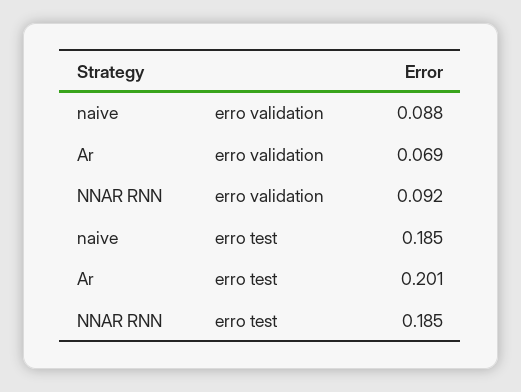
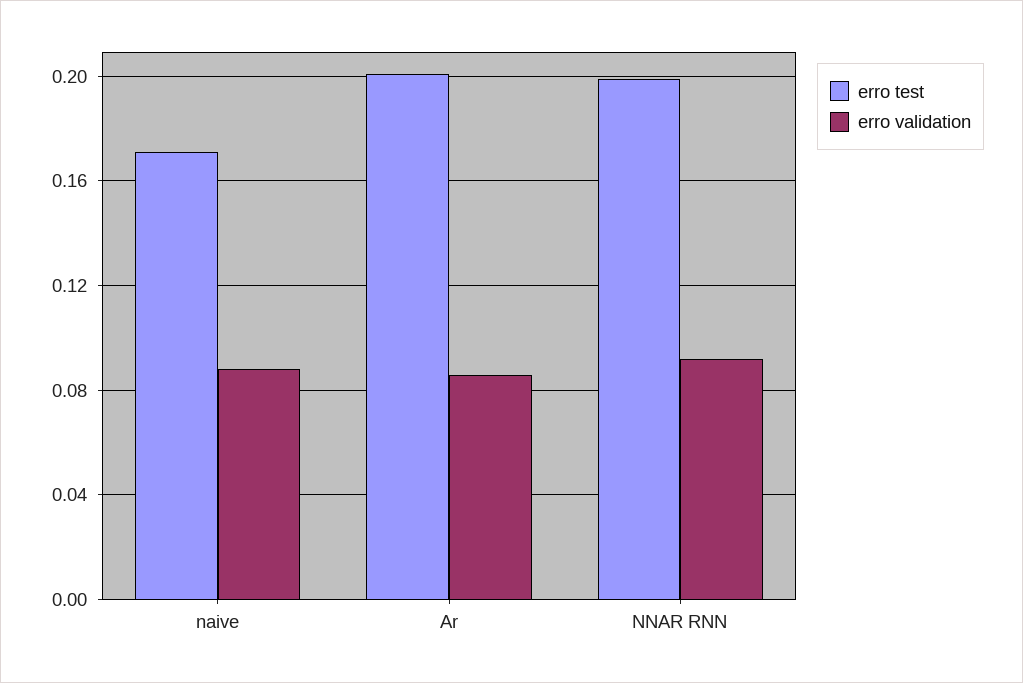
  {
    "erro validation": {
      "naive": 0.088,
-     "Ar": 0.069,
+     "Ar": 0.085,
      "NNAR RNN": 0.092
    },
    "erro test": {
-     "naive": 0.185,
+     "naive": 0.17,
      "Ar": 0.201,
-     "NNAR RNN": 0.185
+     "NNAR RNN": 0.2
    }
  }

